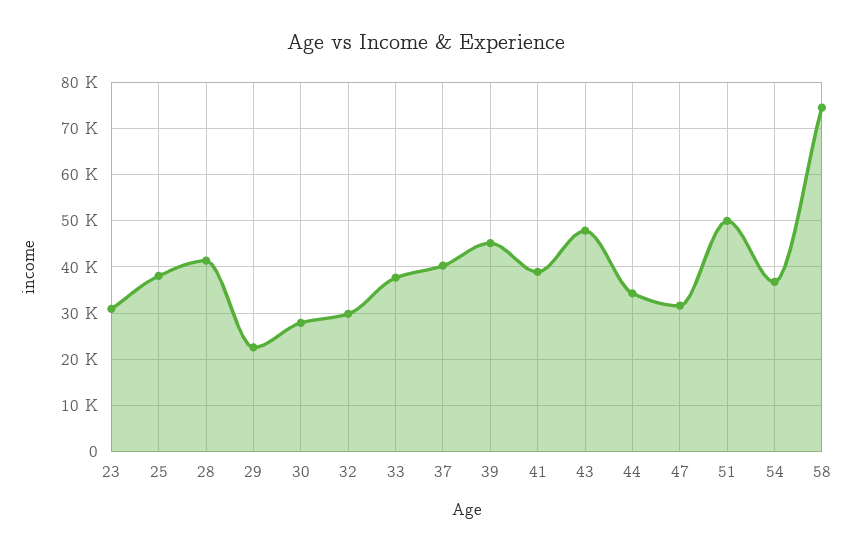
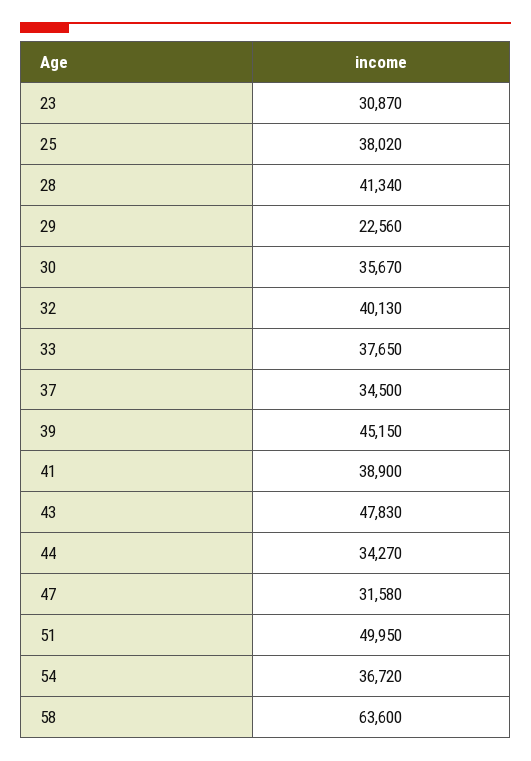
  {
    "23": 30870,
    "25": 38020,
    "28": 41340,
    "29": 22560,
-   "30": 28000,
+   "30": 35670,
-   "32": 30000,
+   "32": 40130,
    "33": 37650,
-   "37": 40000,
+   "37": 34500,
    "39": 45150,
    "41": 38900,
    "43": 47830,
    "44": 34270,
    "47": 31580,
    "51": 49950,
    "54": 36720,
-   "58": 74000
+   "58": 63600
  }

